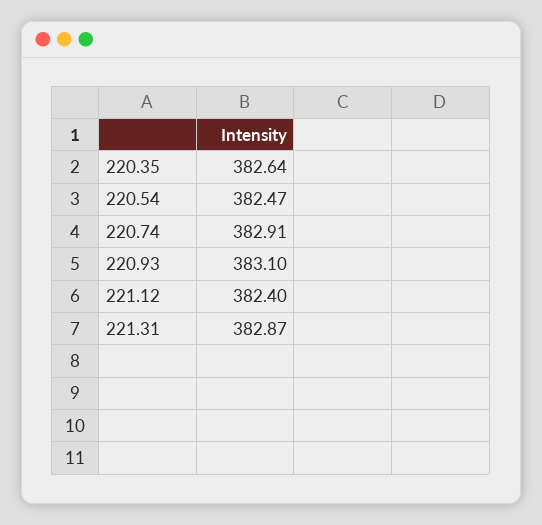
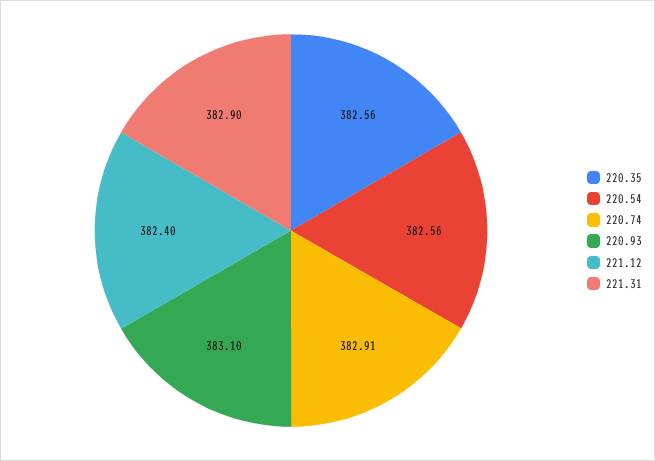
  {
-   "220.35": 382.64,
+   "220.35": 382.56,
-   "220.54": 382.47,
+   "220.54": 382.56,
    "220.74": 382.91,
    "220.93": 383.1,
    "221.12": 382.4,
-   "221.31": 382.87
+   "221.31": 382.9
  }

